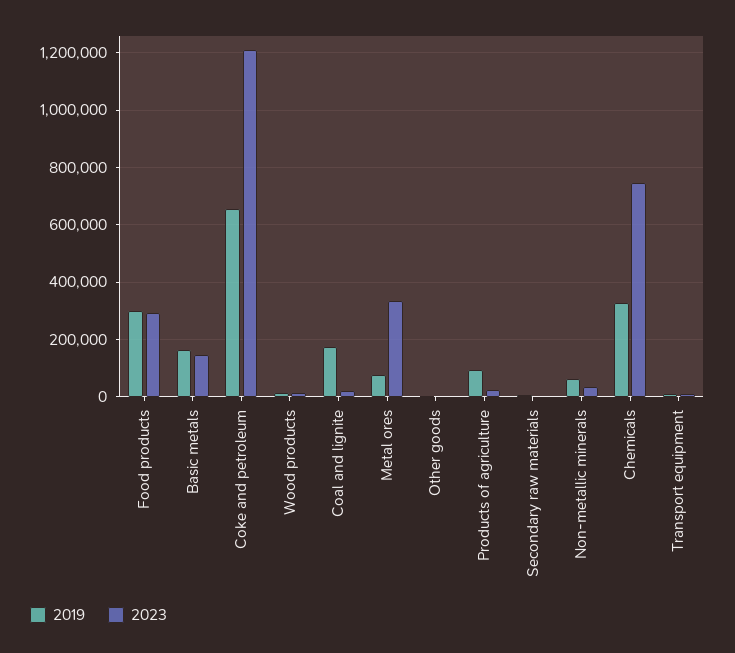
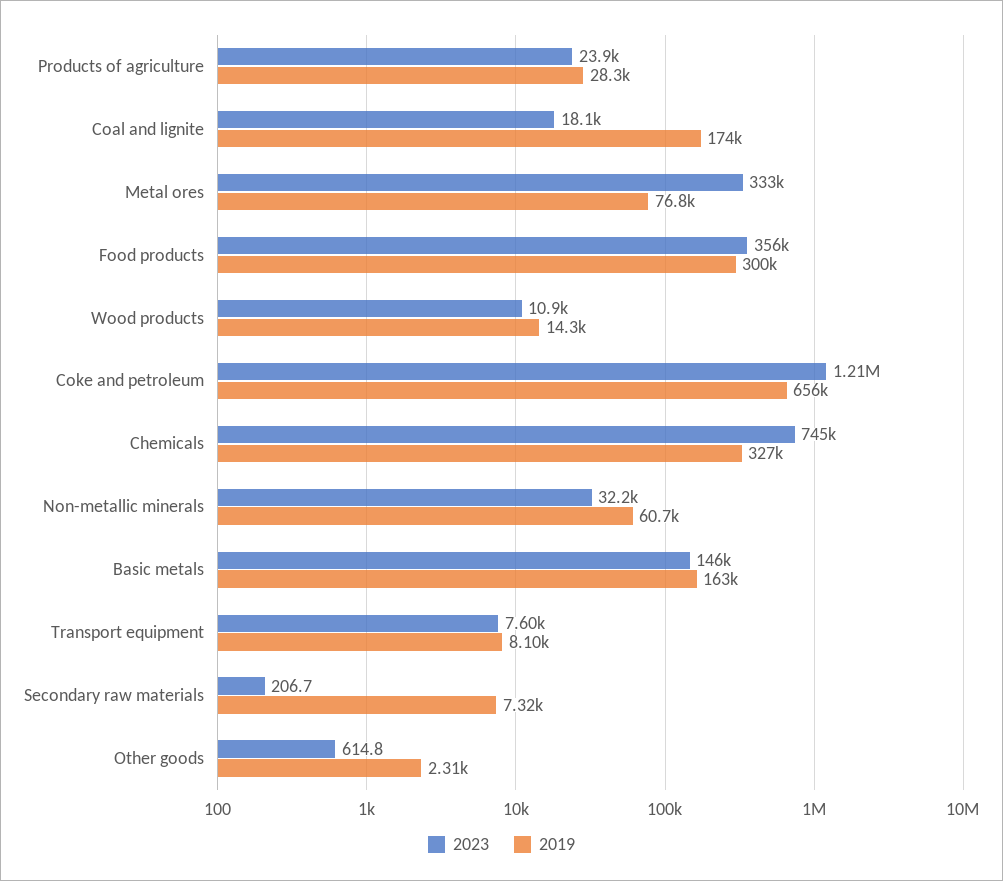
  {
    "2019": {
      "Food products": 300000,
      "Basic metals": 163000,
      "Coke and petroleum": 656000,
      "Wood products": 14300,
      "Coal and lignite": 174000,
      "Metal ores": 76800,
      "Other goods": 2310,
-     "Products of agriculture": 100000,
+     "Products of agriculture": 28300,
      "Secondary raw materials": 7320,
      "Non-metallic minerals": 60700,
      "Chemicals": 327000,
      "Transport equipment": 8100
    },
    "2023": {
-     "Food products": 300000,
+     "Food products": 356000,
      "Basic metals": 146000,
      "Coke and petroleum": 1210000,
      "Wood products": 10900,
      "Coal and lignite": 18100,
      "Metal ores": 333000,
      "Other goods": 614.8,
      "Products of agriculture": 23900,
      "Secondary raw materials": 206.7,
      "Non-metallic minerals": 32200,
      "Chemicals": 745000,
      "Transport equipment": 7600
    }
  }

